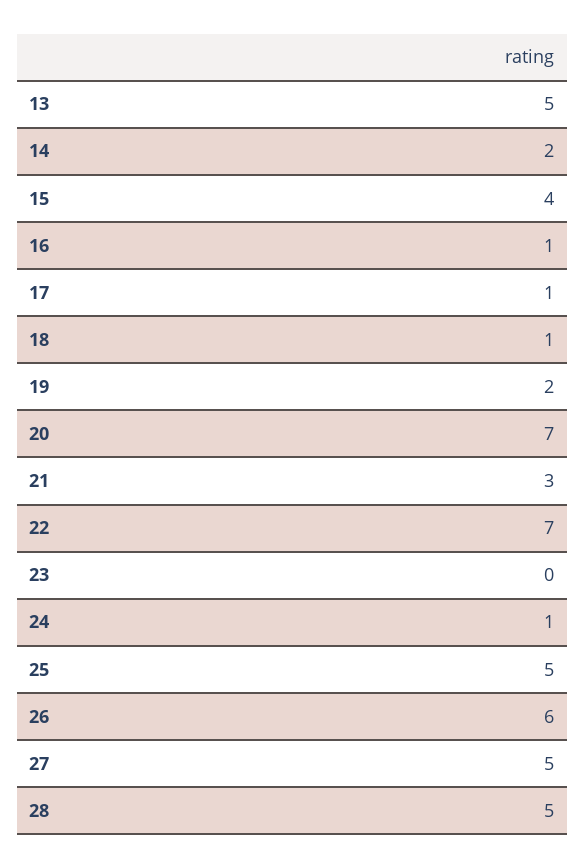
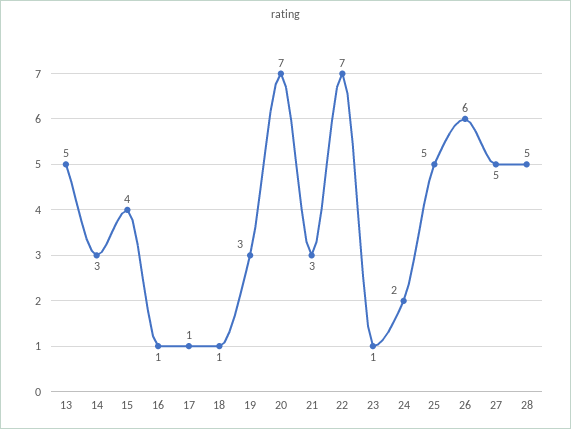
  {
    "13": 5,
-   "14": 2,
+   "14": 3,
    "15": 4,
    "16": 1,
    "17": 1,
    "18": 1,
-   "19": 2,
+   "19": 3,
    "20": 7,
    "21": 3,
    "22": 7,
-   "23": 0,
+   "23": 1,
-   "24": 1,
+   "24": 2,
    "25": 5,
    "26": 6,
    "27": 5,
    "28": 5
  }

